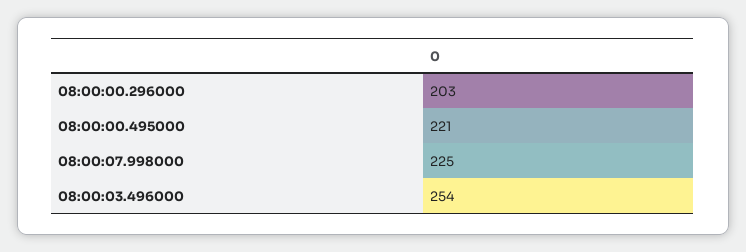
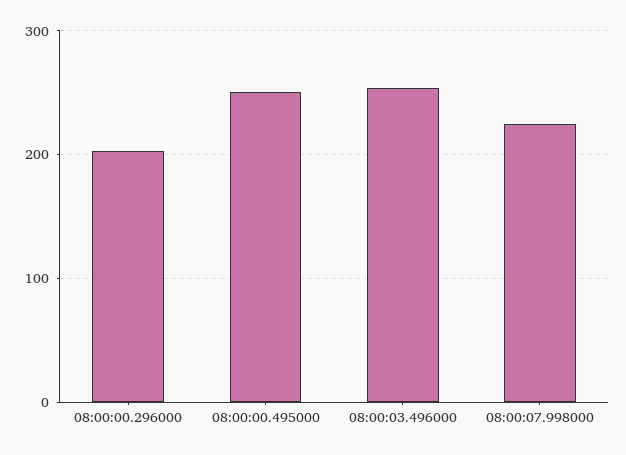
  {
    "08:00:00.296000": 203,
-   "08:00:00.495000": 221,
+   "08:00:00.495000": 250,
    "08:00:07.998000": 225,
    "08:00:03.496000": 254
  }

